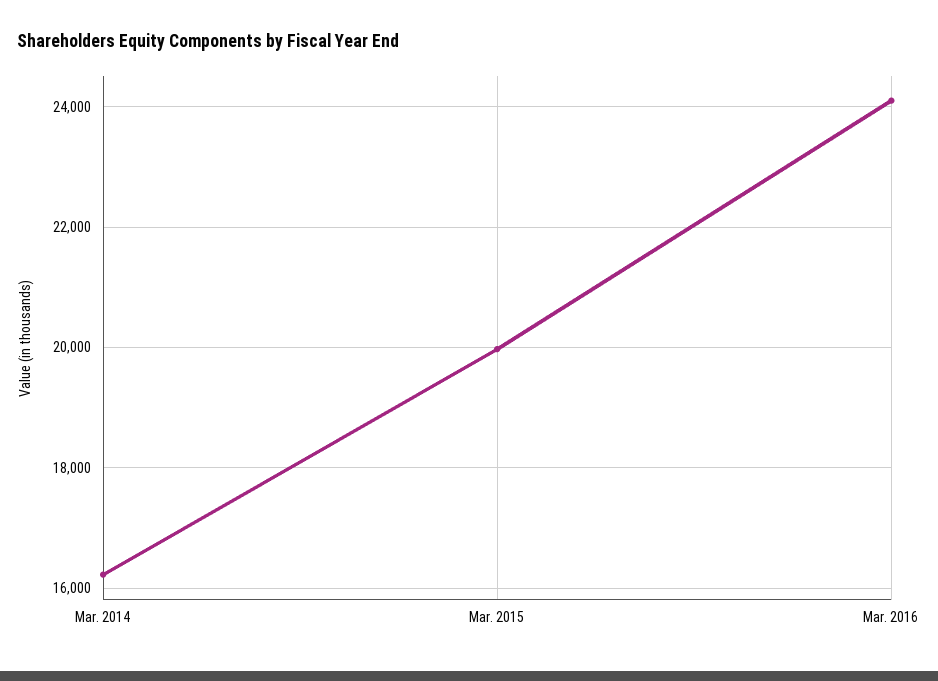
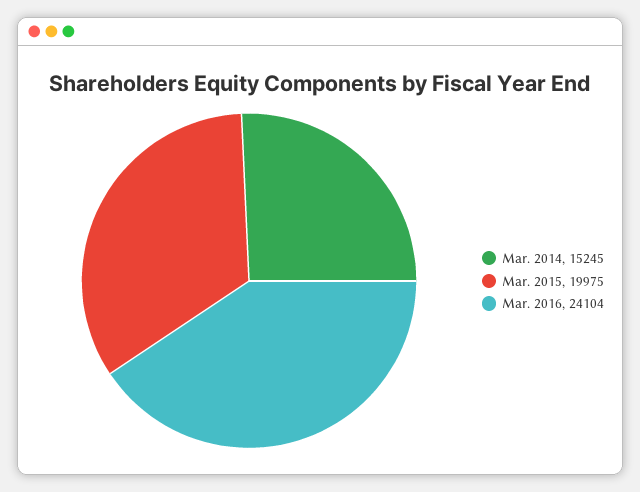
  {
-   "Mar. 2014": 16200,
+   "Mar. 2014": 15245,
    "Mar. 2015": 19975,
    "Mar. 2016": 24104
  }

